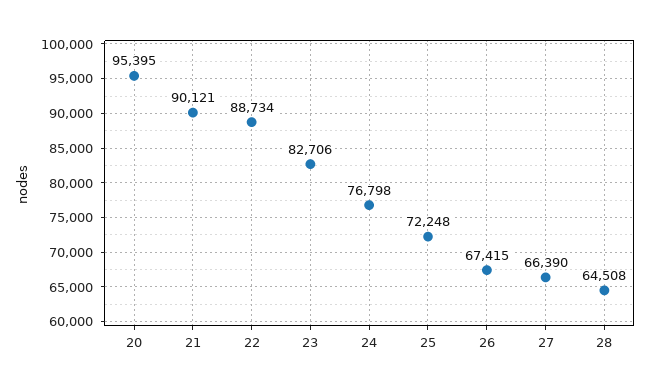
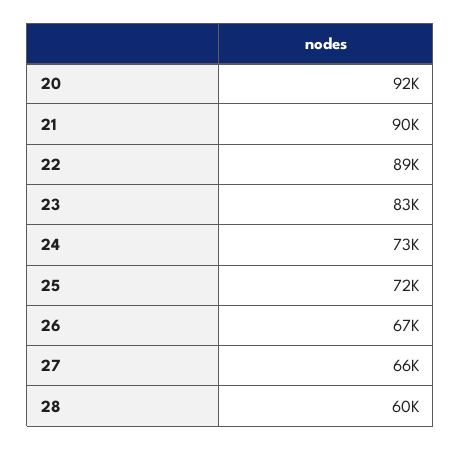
  {
-   "20": 95395,
+   "20": 92000,
    "21": 90121,
    "22": 88734,
    "23": 82706,
-   "24": 76798,
+   "24": 73000,
    "25": 72248,
    "26": 67415,
    "27": 66390,
-   "28": 64508
+   "28": 60000
  }

